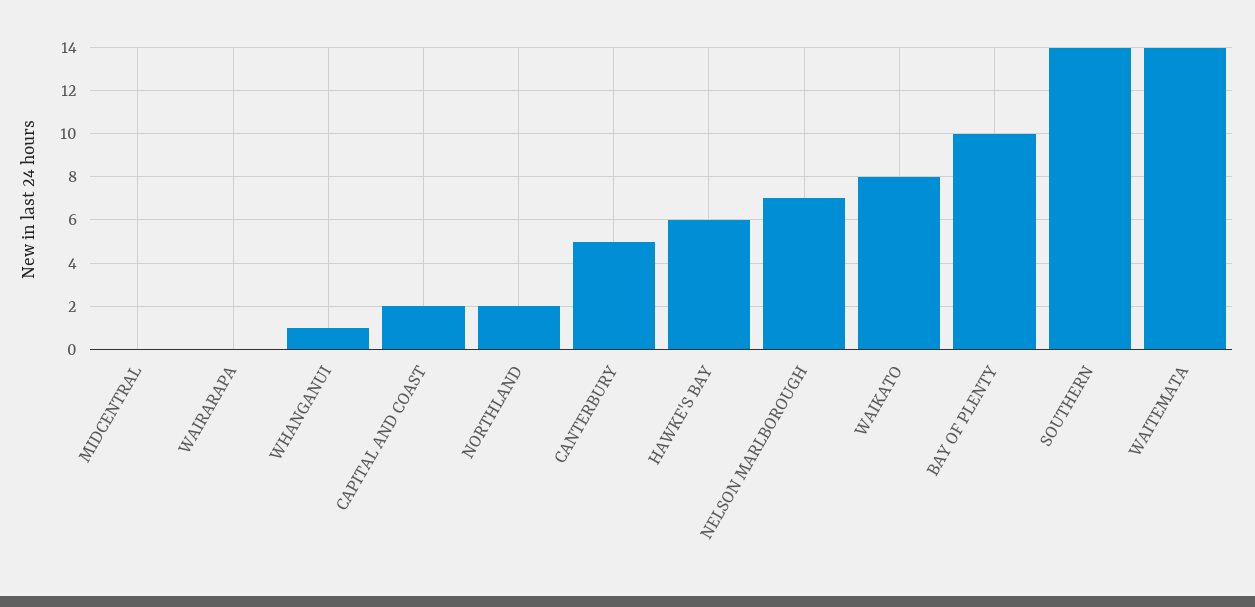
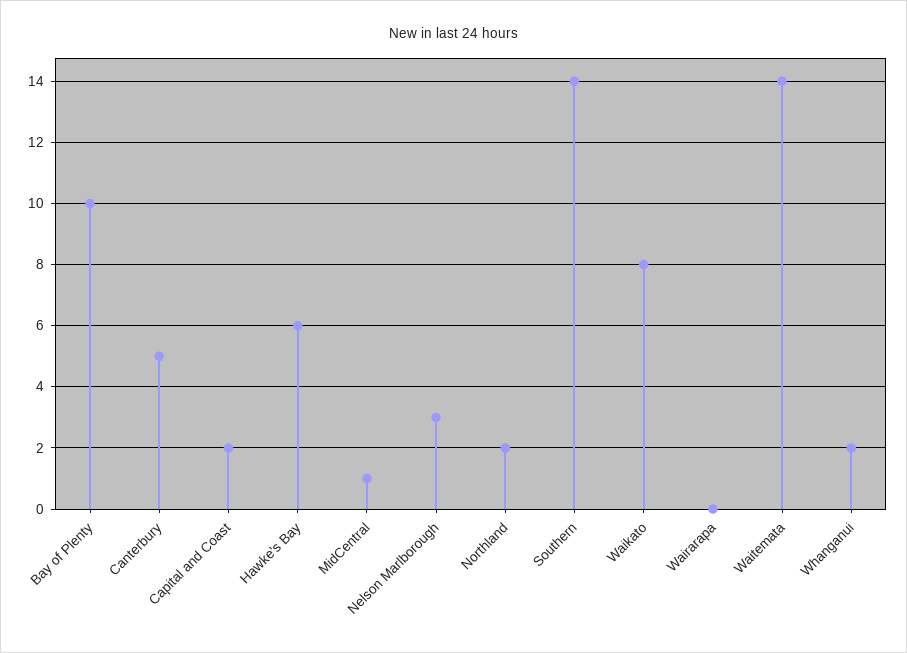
  {
-   "MIDCENTRAL": 0,
+   "MIDCENTRAL": 1,
    "WAIRARAPA": 0,
-   "WHANGANUI": 1,
+   "WHANGANUI": 2,
    "CAPITAL AND COAST": 2,
    "NORTHLAND": 2,
    "CANTERBURY": 5,
    "HAWKE'S BAY": 6,
-   "NELSON MARLBOROUGH": 7,
+   "NELSON MARLBOROUGH": 3,
    "WAIKATO": 8,
    "BAY OF PLENTY": 10,
    "SOUTHERN": 14,
    "WAITEMATA": 14
  }

